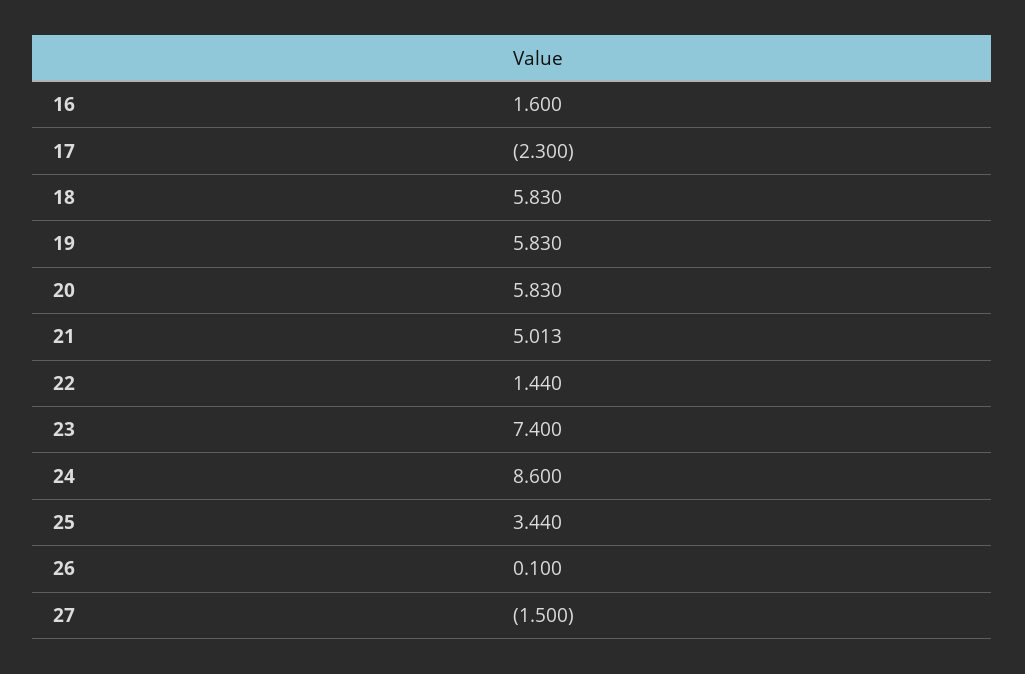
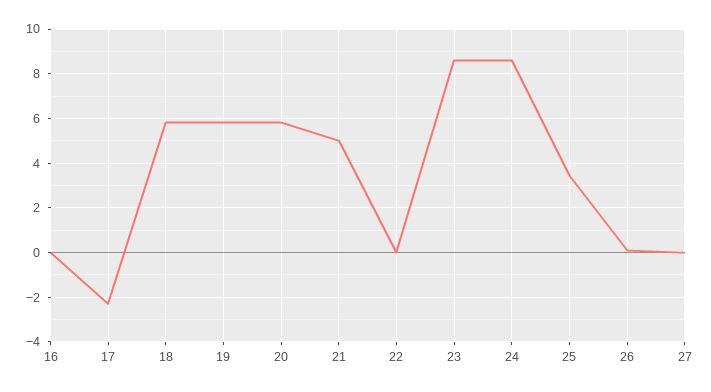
  {
-   "16": 1.6,
+   "16": 0,
    "17": -2.3,
    "18": 5.83,
    "19": 5.83,
    "20": 5.83,
    "21": 5.013,
-   "22": 1.44,
+   "22": 0,
-   "23": 7.4,
+   "23": 8.5,
    "24": 8.6,
    "25": 3.44,
    "26": 0.1,
-   "27": -1.5
+   "27": 0
  }

